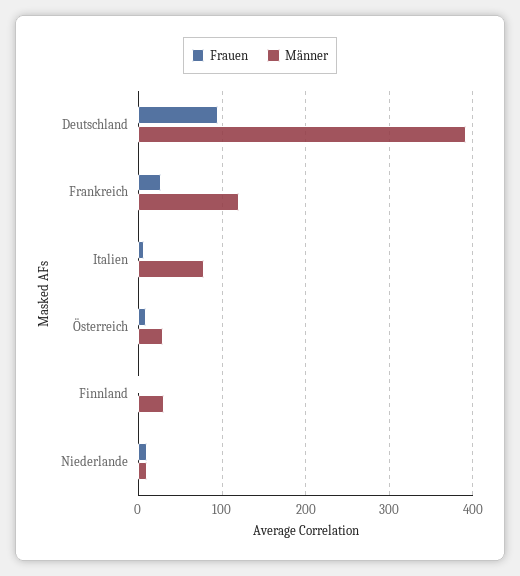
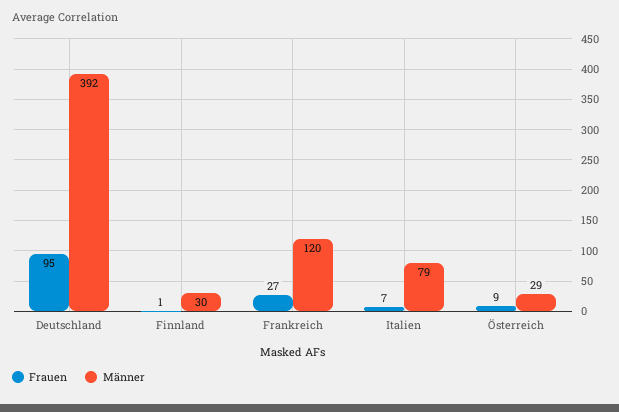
  {
    "Frauen": {
      "Deutschland": 95,
      "Frankreich": 27,
      "Italien": 7,
      "Österreich": 9,
-     "Finnland": 1,
+     "Finnland": 1
-     "Niederlande": 10
    },
    "Männer": {
      "Deutschland": 392,
      "Frankreich": 120,
      "Italien": 79,
      "Österreich": 29,
-     "Finnland": 30,
+     "Finnland": 30
-     "Niederlande": 10
    }
  }

